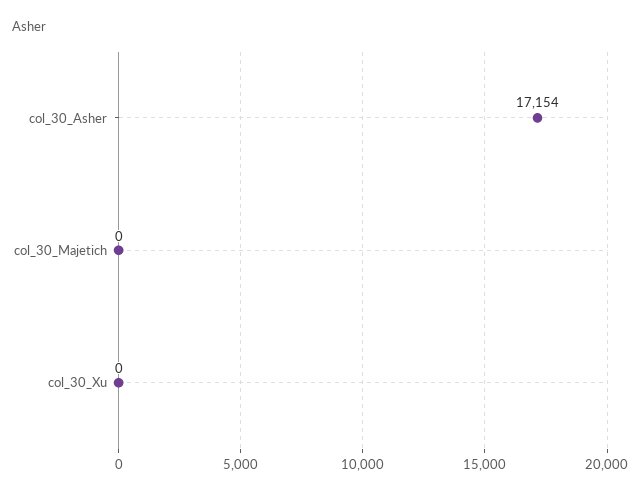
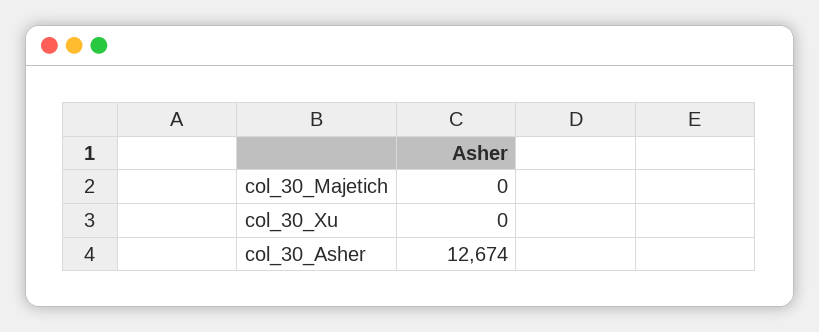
  {
-   "col_30_Asher": 17154,
+   "col_30_Asher": 12674,
    "col_30_Majetich": 0,
    "col_30_Xu": 0
  }

